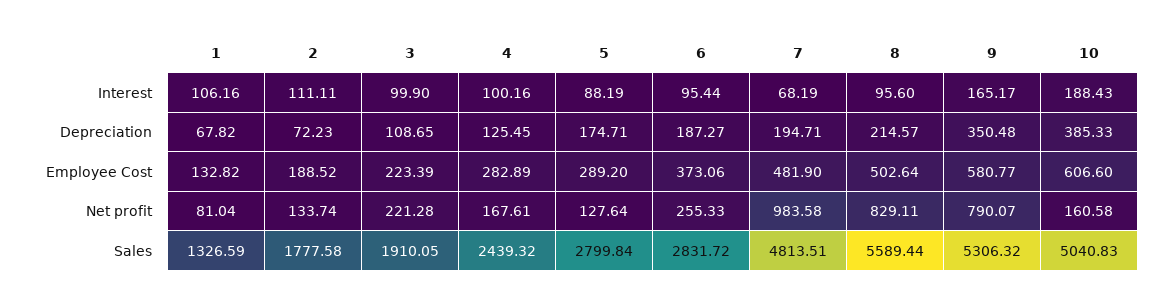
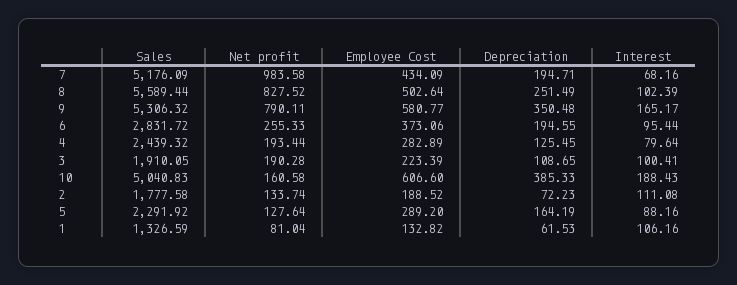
  {
    "1": {
      "Interest": 106.16,
-     "Depreciation": 67.82,
+     "Depreciation": 61.53,
      "Employee Cost": 132.82,
      "Net profit": 81.04,
      "Sales": 1326.59
    },
    "2": {
-     "Interest": 111.11,
+     "Interest": 111.08,
      "Depreciation": 72.23,
      "Employee Cost": 188.52,
      "Net profit": 133.74,
      "Sales": 1777.58
    },
    "3": {
-     "Interest": 99.9,
+     "Interest": 100.41,
      "Depreciation": 108.65,
      "Employee Cost": 223.39,
-     "Net profit": 221.28,
+     "Net profit": 190.28,
      "Sales": 1910.05
    },
    "4": {
-     "Interest": 100.16,
+     "Interest": 79.64,
      "Depreciation": 125.45,
      "Employee Cost": 282.89,
-     "Net profit": 167.61,
+     "Net profit": 193.44,
      "Sales": 2439.32
    },
    "5": {
-     "Interest": 88.19,
+     "Interest": 88.16,
-     "Depreciation": 174.71,
+     "Depreciation": 164.19,
      "Employee Cost": 289.2,
      "Net profit": 127.64,
-     "Sales": 2799.84
+     "Sales": 2291.92
    },
    "6": {
      "Interest": 95.44,
-     "Depreciation": 187.27,
+     "Depreciation": 194.55,
      "Employee Cost": 373.06,
      "Net profit": 255.33,
      "Sales": 2831.72
    },
    "7": {
-     "Interest": 68.19,
+     "Interest": 68.16,
      "Depreciation": 194.71,
-     "Employee Cost": 481.9,
+     "Employee Cost": 434.09,
      "Net profit": 983.58,
-     "Sales": 4813.51
+     "Sales": 5176.09
    },
    "8": {
-     "Interest": 95.6,
+     "Interest": 102.39,
-     "Depreciation": 214.57,
+     "Depreciation": 251.49,
      "Employee Cost": 502.64,
-     "Net profit": 829.11,
+     "Net profit": 827.52,
      "Sales": 5589.44
    },
    "9": {
      "Interest": 165.17,
      "Depreciation": 350.48,
      "Employee Cost": 580.77,
-     "Net profit": 790.07,
+     "Net profit": 790.11,
      "Sales": 5306.32
    },
    "10": {
      "Interest": 188.43,
      "Depreciation": 385.33,
      "Employee Cost": 606.6,
      "Net profit": 160.58,
      "Sales": 5040.83
    }
  }

